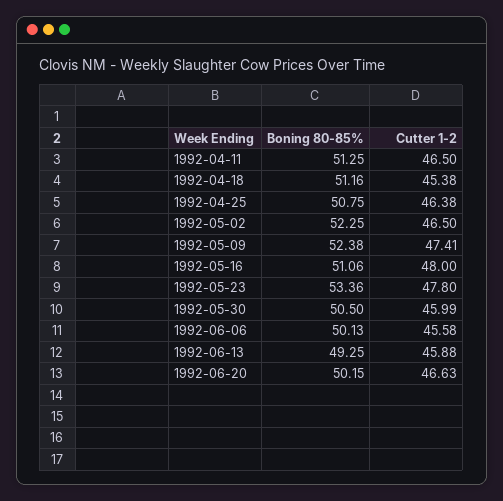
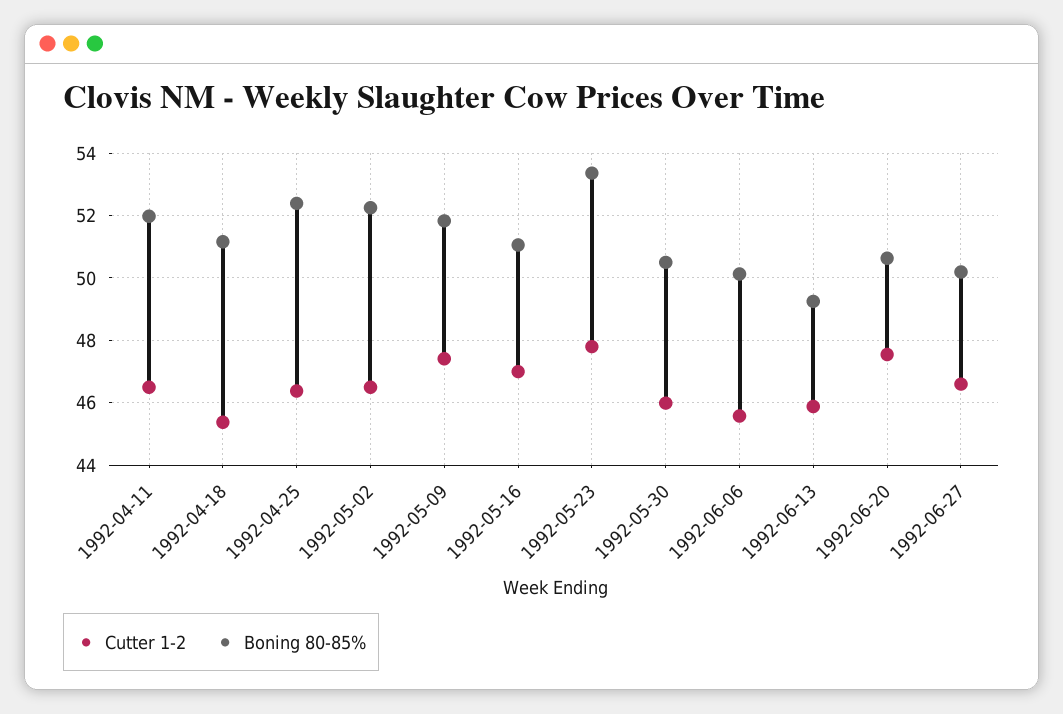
  {
    "Boning 80-85%": {
-     "1992-04-11": 51.25,
+     "1992-04-11": 52,
      "1992-04-18": 51.16,
-     "1992-04-25": 50.75,
+     "1992-04-25": 52.4,
      "1992-05-02": 52.25,
-     "1992-05-09": 52.38,
+     "1992-05-09": 51.8,
      "1992-05-16": 51.06,
      "1992-05-23": 53.36,
      "1992-05-30": 50.5,
      "1992-06-06": 50.13,
      "1992-06-13": 49.25,
-     "1992-06-20": 50.15
+     "1992-06-20": 50.6,
+     "1992-06-27": 50.2
    },
    "Cutter 1-2": {
      "1992-04-11": 46.5,
      "1992-04-18": 45.38,
      "1992-04-25": 46.38,
      "1992-05-02": 46.5,
      "1992-05-09": 47.41,
-     "1992-05-16": 48,
+     "1992-05-16": 47,
      "1992-05-23": 47.8,
      "1992-05-30": 45.99,
      "1992-06-06": 45.58,
      "1992-06-13": 45.88,
-     "1992-06-20": 46.63
+     "1992-06-20": 47.6,
+     "1992-06-27": 46.6
    }
  }

